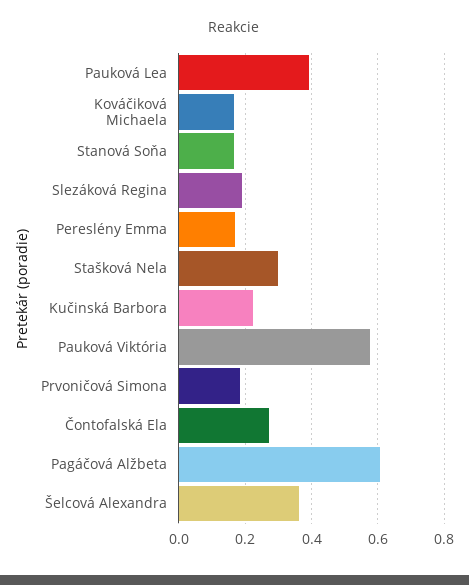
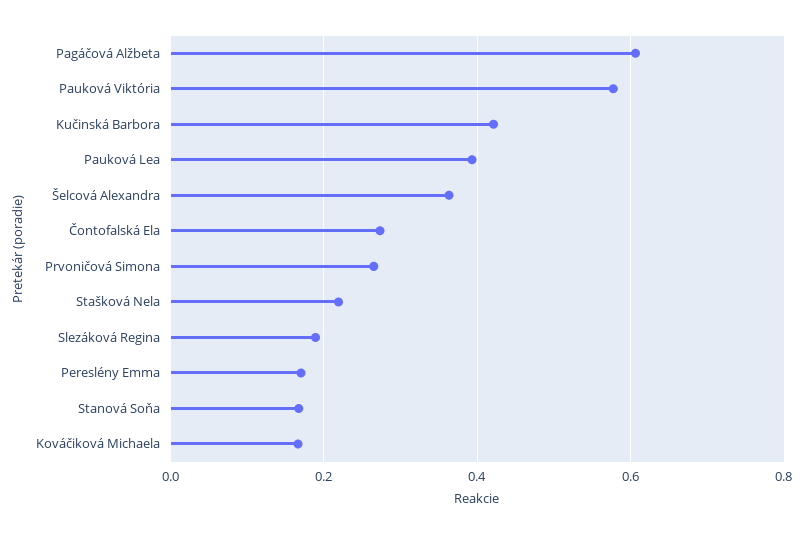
  {
    "Pauková Lea": 0.4,
    "Kováčiková Michaela": 0.16,
    "Stanová Soňa": 0.16,
    "Slezáková Regina": 0.18,
    "Pereslény Emma": 0.18,
-   "Stašková Nela": 0.3,
+   "Stašková Nela": 0.22,
-   "Kučinská Barbora": 0.22,
+   "Kučinská Barbora": 0.42,
    "Pauková Viktória": 0.58,
-   "Prvoničová Simona": 0.18,
+   "Prvoničová Simona": 0.26,
    "Čontofalská Ela": 0.28,
    "Pagáčová Alžbeta": 0.6,
    "Šelcová Alexandra": 0.36
  }

